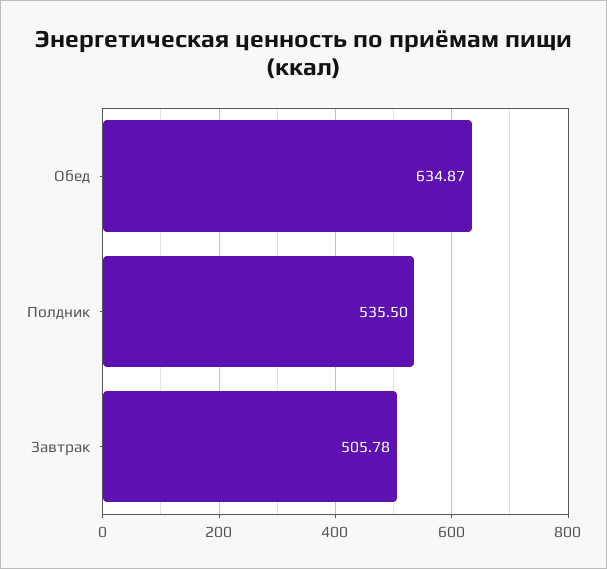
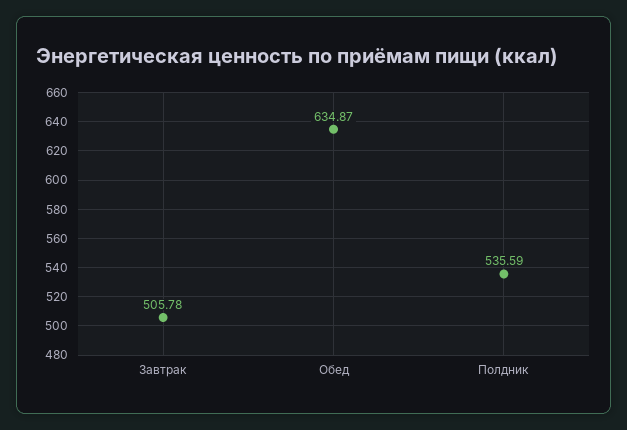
  {
    "Обед": 634.87,
-   "Полдник": 535.5,
+   "Полдник": 535.59,
    "Завтрак": 505.78
  }

